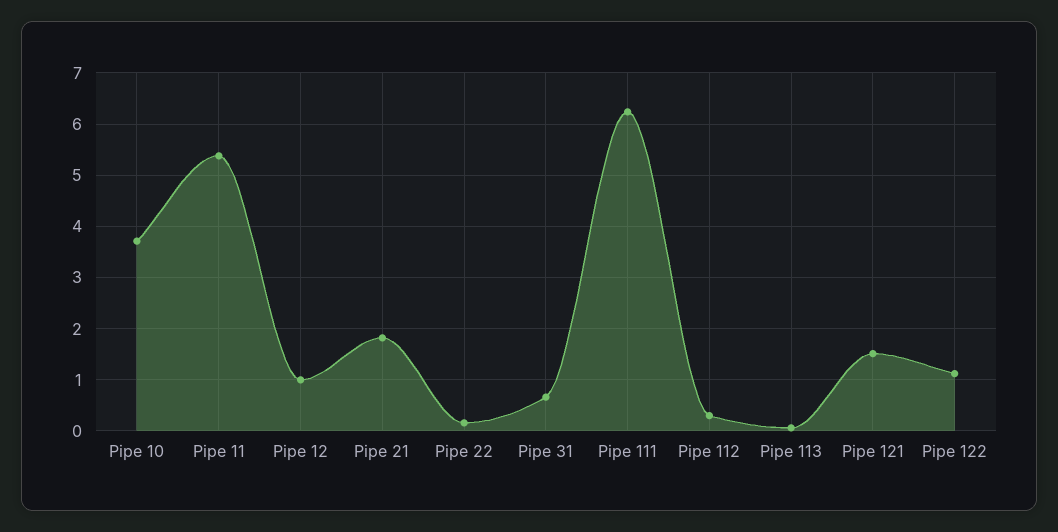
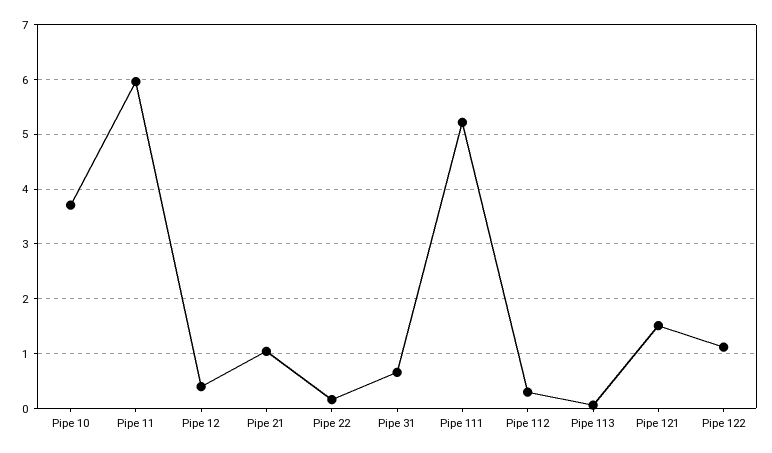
  {
    "Pipe 10": 3.8,
-   "Pipe 11": 5.4,
+   "Pipe 11": 6,
-   "Pipe 12": 1,
+   "Pipe 12": 0.4,
-   "Pipe 21": 1.8,
+   "Pipe 21": 1,
    "Pipe 22": 0.2,
    "Pipe 31": 0.6,
-   "Pipe 111": 6.2,
+   "Pipe 111": 5.2,
    "Pipe 112": 0.4,
    "Pipe 113": 0,
    "Pipe 121": 1.6,
    "Pipe 122": 1.2
  }

